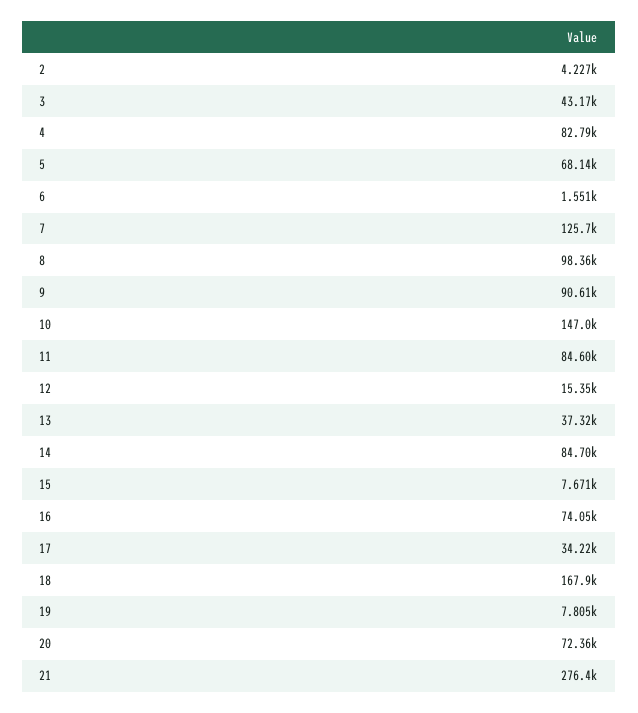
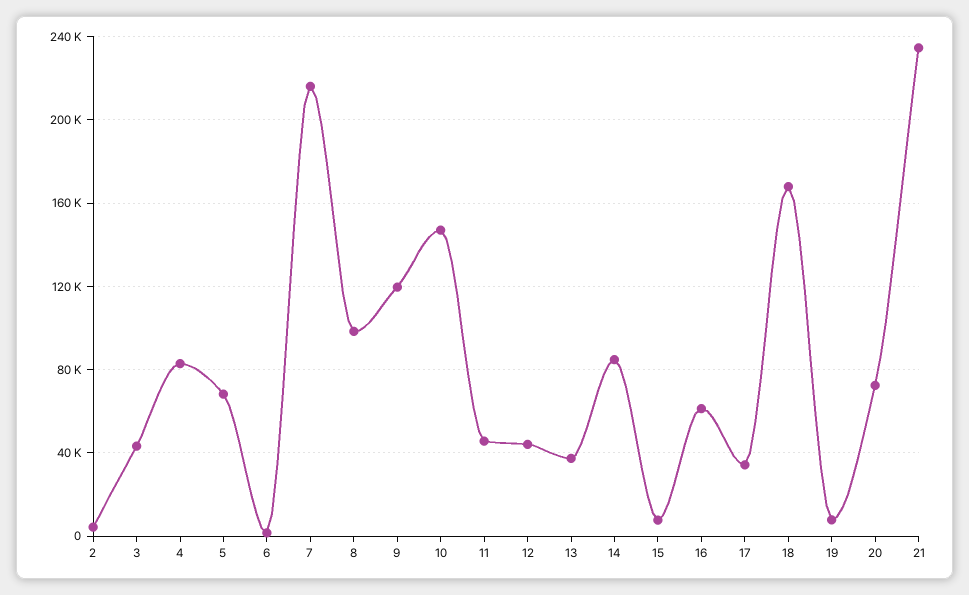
  {
    "2": 4227,
    "3": 43170,
    "4": 82790,
    "5": 68140,
    "6": 1551,
-   "7": 125700,
+   "7": 215000,
    "8": 98360,
-   "9": 90610,
+   "9": 120000,
    "10": 147000,
-   "11": 84600,
+   "11": 45000,
-   "12": 15350,
+   "12": 45000,
    "13": 37320,
    "14": 84700,
    "15": 7671,
-   "16": 74050,
+   "16": 60000,
    "17": 34220,
    "18": 167900,
    "19": 7805,
    "20": 72360,
-   "21": 276400
+   "21": 235000
  }

